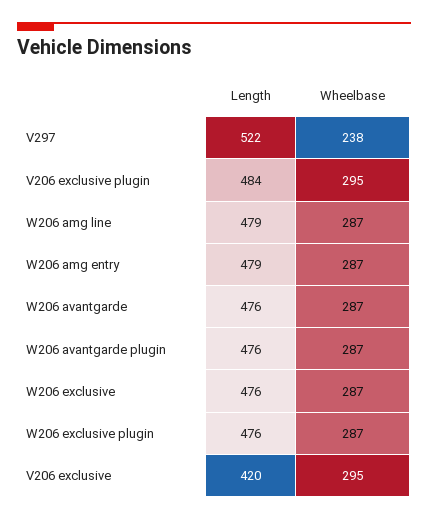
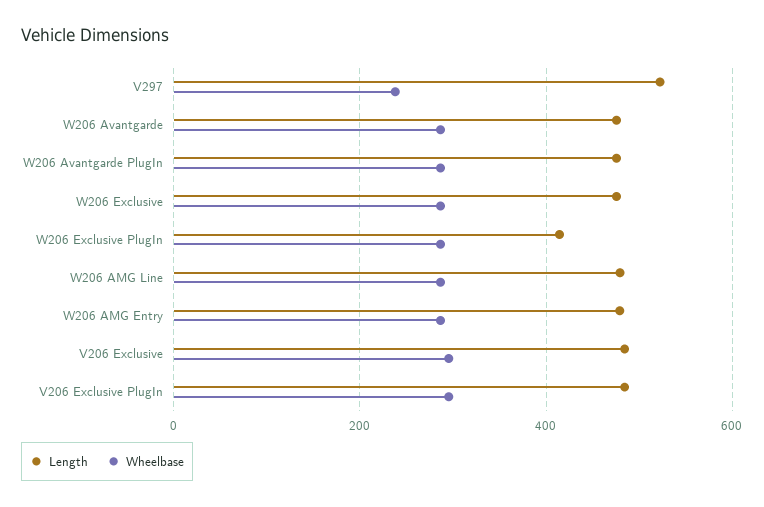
  {
    "Length": {
      "V297": 522,
      "V206 exclusive plugin": 484,
      "W206 amg line": 479,
      "W206 amg entry": 479,
      "W206 avantgarde": 476,
      "W206 avantgarde plugin": 476,
      "W206 exclusive": 476,
-     "W206 exclusive plugin": 476,
+     "W206 exclusive plugin": 420,
-     "V206 exclusive": 420
+     "V206 exclusive": 480
    },
    "Wheelbase": {
      "V297": 238,
      "V206 exclusive plugin": 295,
      "W206 amg line": 287,
      "W206 amg entry": 287,
      "W206 avantgarde": 287,
      "W206 avantgarde plugin": 287,
      "W206 exclusive": 287,
      "W206 exclusive plugin": 287,
      "V206 exclusive": 295
    }
  }

